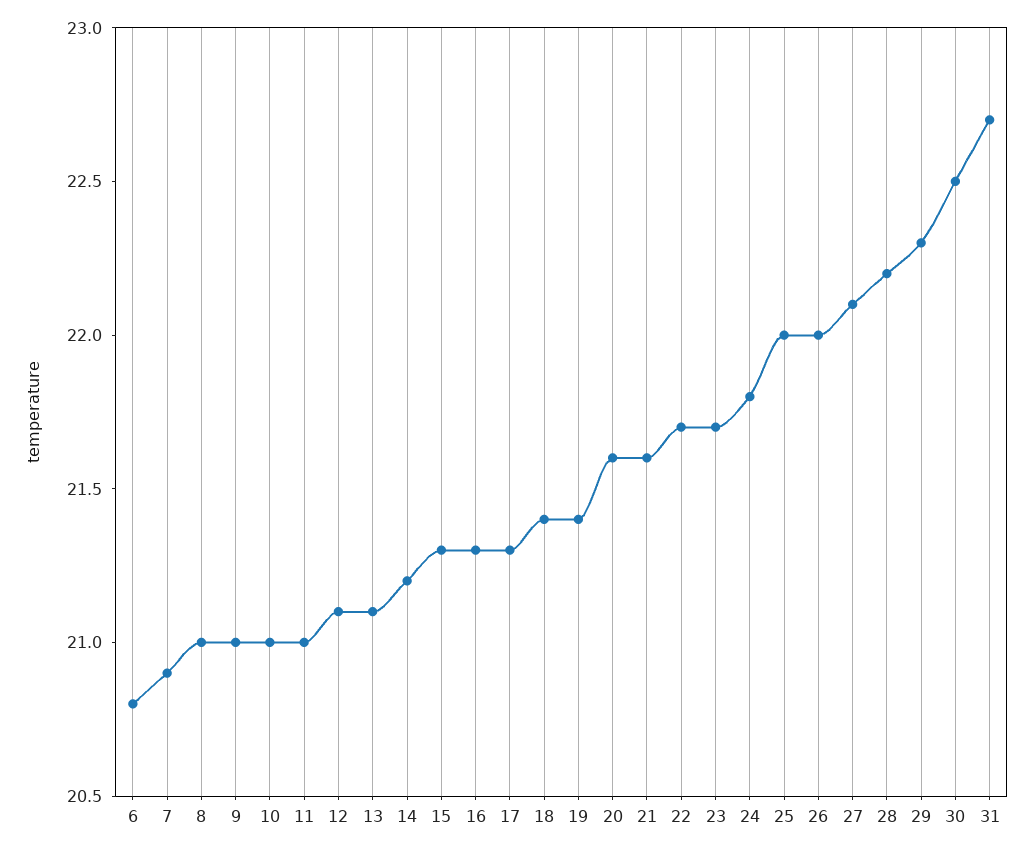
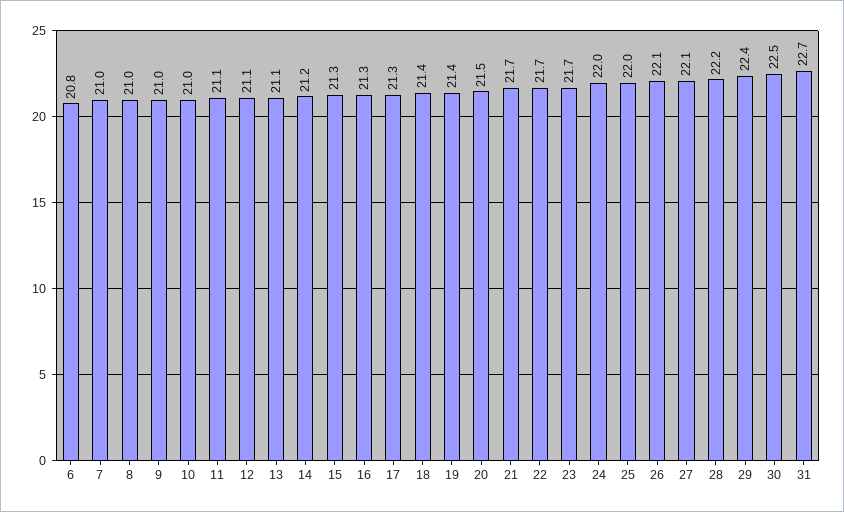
  {
    "6": 20.8,
-   "7": 20.9,
+   "7": 21,
    "8": 21,
    "9": 21,
    "10": 21,
-   "11": 21,
+   "11": 21.1,
    "12": 21.1,
    "13": 21.1,
    "14": 21.2,
    "15": 21.3,
    "16": 21.3,
    "17": 21.3,
    "18": 21.4,
    "19": 21.4,
-   "20": 21.6,
+   "20": 21.5,
-   "21": 21.6,
+   "21": 21.7,
    "22": 21.7,
    "23": 21.7,
-   "24": 21.8,
+   "24": 22,
    "25": 22,
-   "26": 22,
+   "26": 22.1,
    "27": 22.1,
    "28": 22.2,
-   "29": 22.3,
+   "29": 22.4,
    "30": 22.5,
    "31": 22.7
  }

